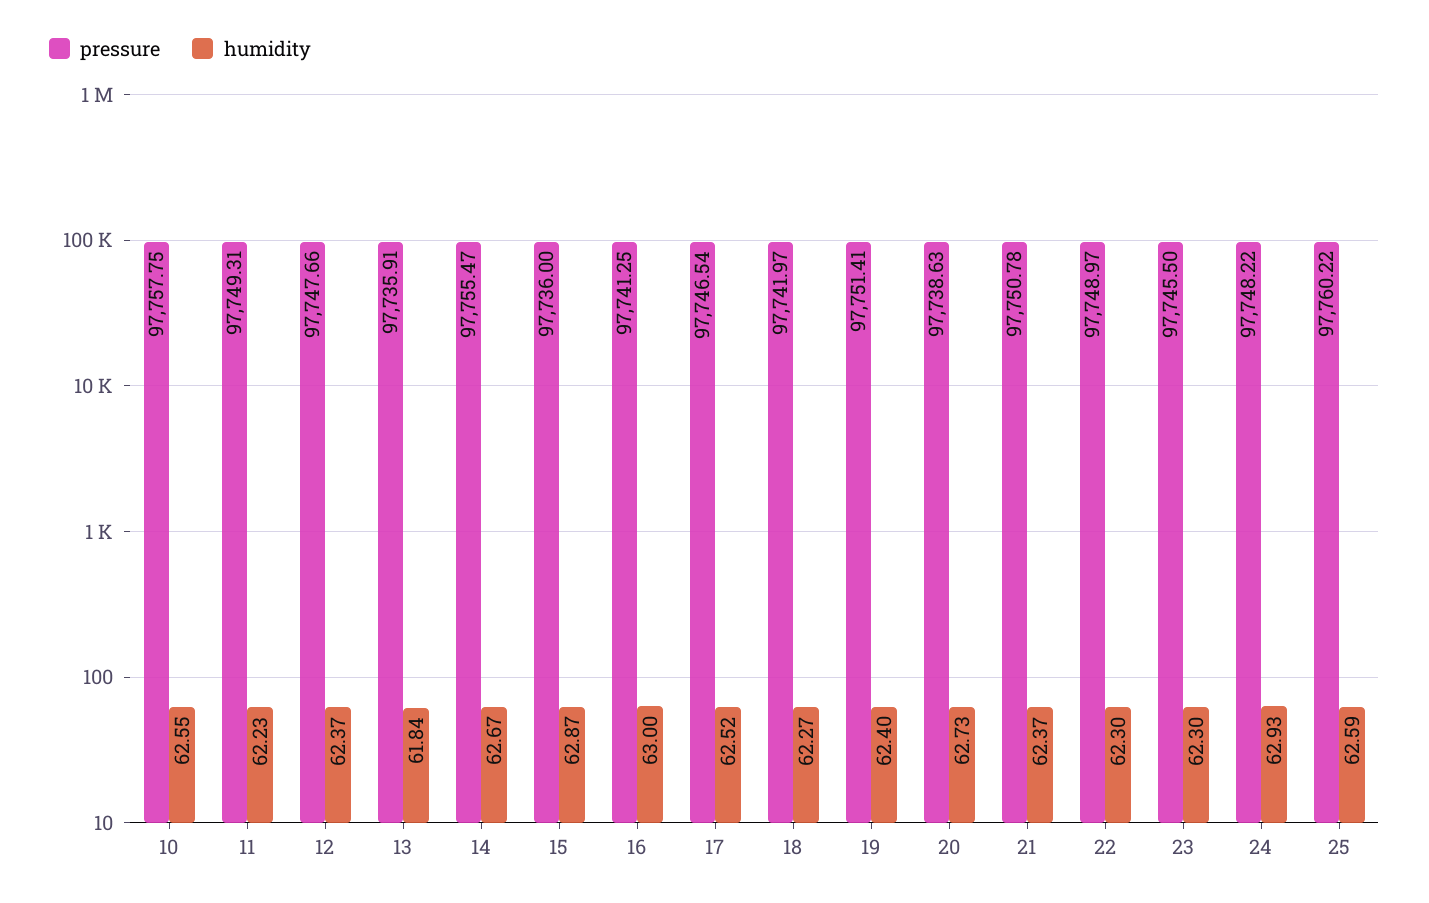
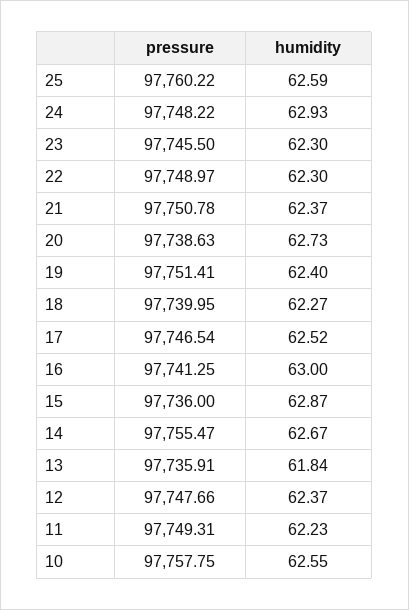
  {
    "pressure": {
      "10": 97757.75,
      "11": 97749.31,
      "12": 97747.66,
      "13": 97735.91,
      "14": 97755.47,
      "15": 97736,
      "16": 97741.25,
      "17": 97746.54,
-     "18": 97741.97,
+     "18": 97739.95,
      "19": 97751.41,
      "20": 97738.63,
      "21": 97750.78,
      "22": 97748.97,
      "23": 97745.5,
      "24": 97748.22,
      "25": 97760.22
    },
    "humidity": {
      "10": 62.55,
      "11": 62.23,
      "12": 62.37,
      "13": 61.84,
      "14": 62.67,
      "15": 62.87,
      "16": 63,
      "17": 62.52,
      "18": 62.27,
      "19": 62.4,
      "20": 62.73,
      "21": 62.37,
      "22": 62.3,
      "23": 62.3,
      "24": 62.93,
      "25": 62.59
    }
  }

